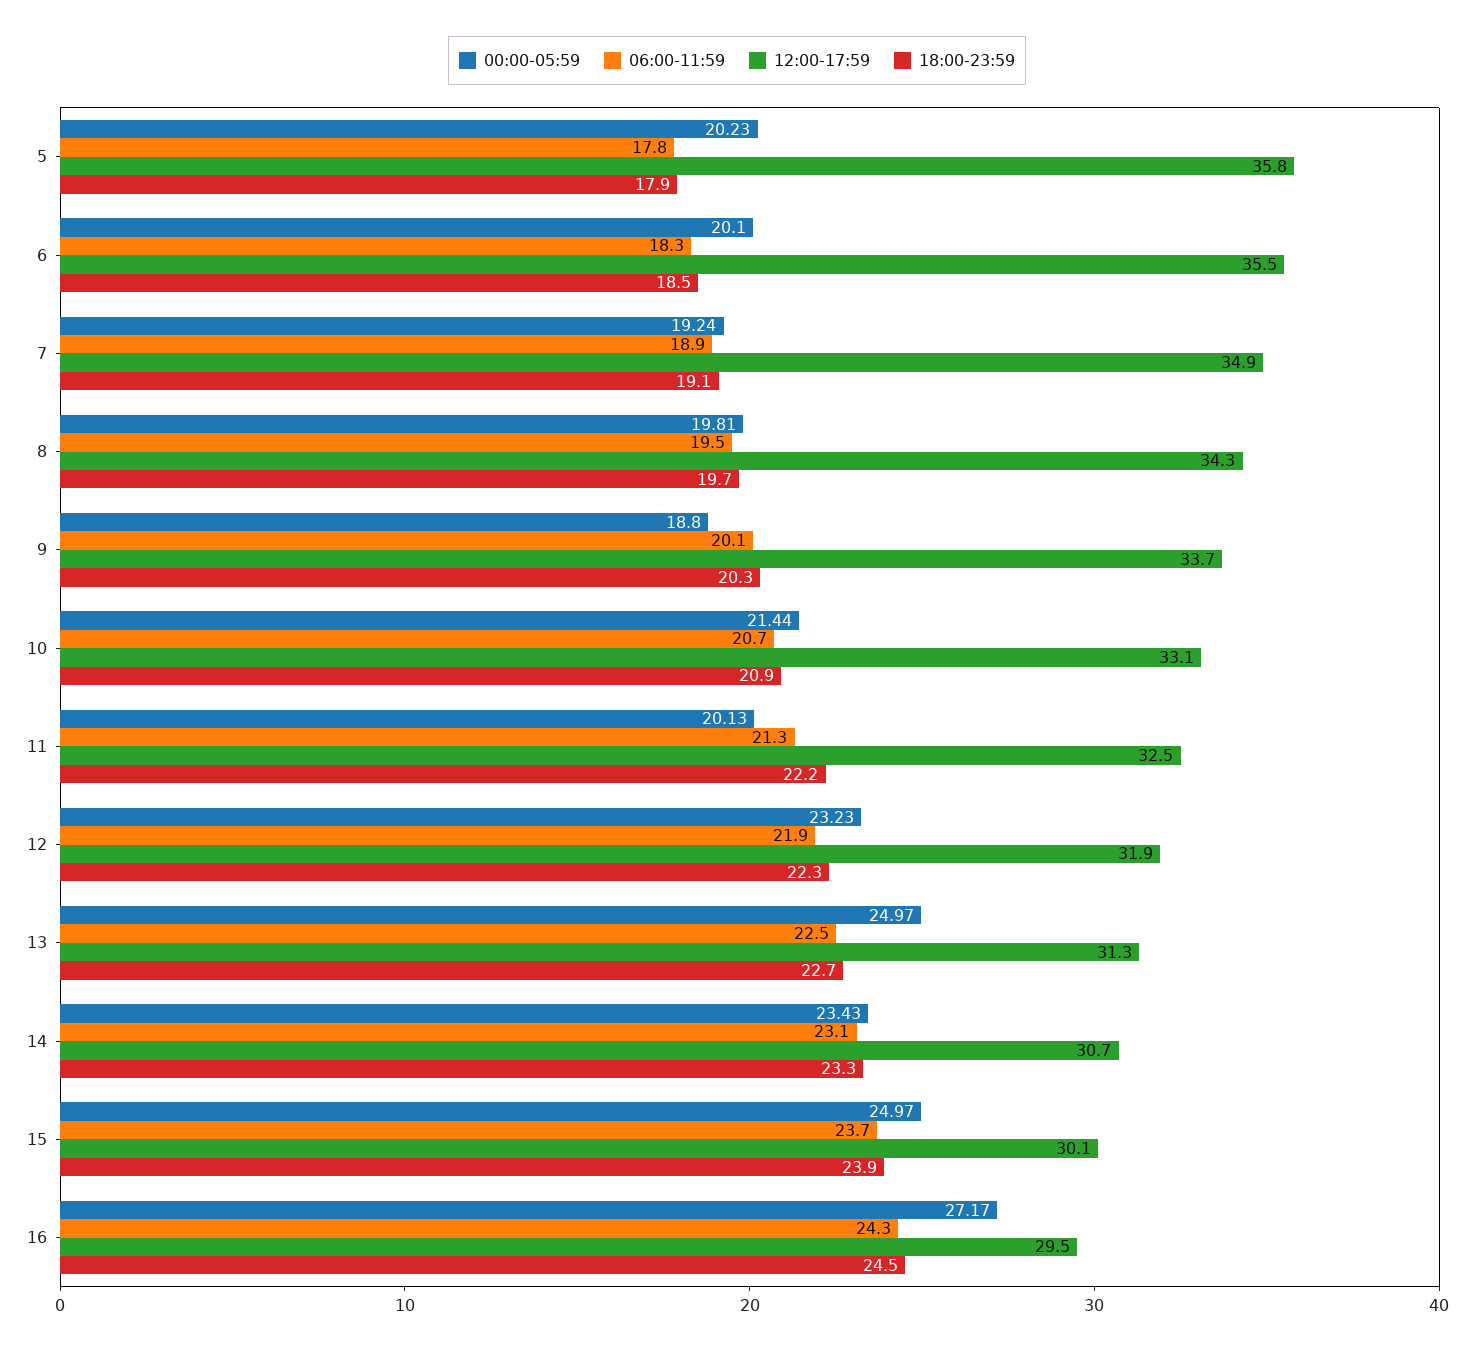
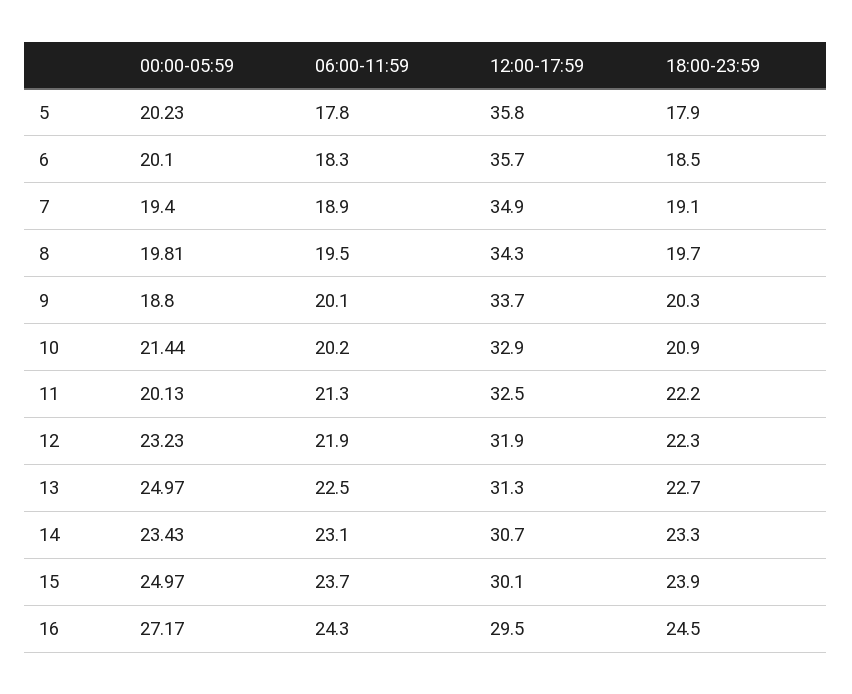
  {
    "00:00-05:59": {
      "5": 20.23,
      "6": 20.1,
-     "7": 19.24,
+     "7": 19.4,
      "8": 19.81,
      "9": 18.8,
      "10": 21.44,
      "11": 20.13,
      "12": 23.23,
      "13": 24.97,
      "14": 23.43,
      "15": 24.97,
      "16": 27.17
    },
    "06:00-11:59": {
      "5": 17.8,
      "6": 18.3,
      "7": 18.9,
      "8": 19.5,
      "9": 20.1,
-     "10": 20.7,
+     "10": 20.2,
      "11": 21.3,
      "12": 21.9,
      "13": 22.5,
      "14": 23.1,
      "15": 23.7,
      "16": 24.3
    },
    "12:00-17:59": {
      "5": 35.8,
-     "6": 35.5,
+     "6": 35.7,
      "7": 34.9,
      "8": 34.3,
      "9": 33.7,
-     "10": 33.1,
+     "10": 32.9,
      "11": 32.5,
      "12": 31.9,
      "13": 31.3,
      "14": 30.7,
      "15": 30.1,
      "16": 29.5
    },
    "18:00-23:59": {
      "5": 17.9,
      "6": 18.5,
      "7": 19.1,
      "8": 19.7,
      "9": 20.3,
      "10": 20.9,
      "11": 22.2,
      "12": 22.3,
      "13": 22.7,
      "14": 23.3,
      "15": 23.9,
      "16": 24.5
    }
  }

